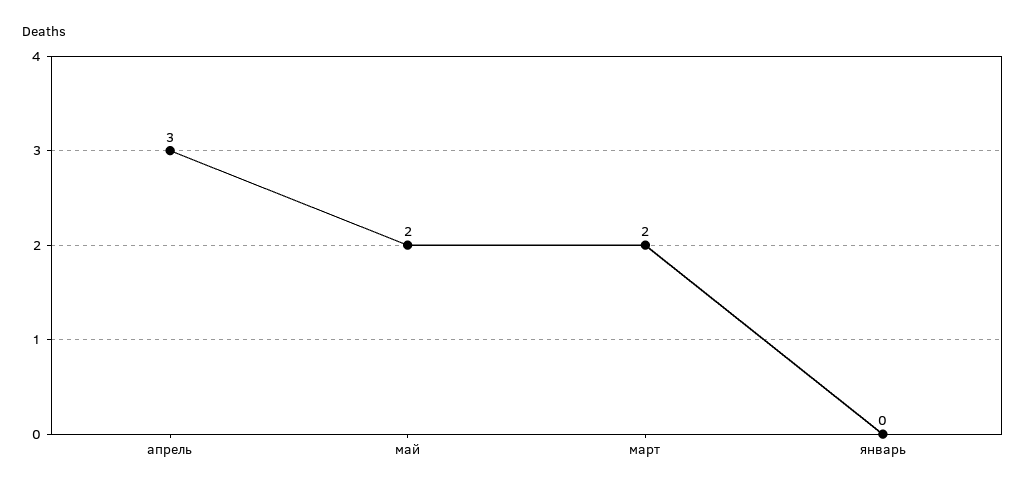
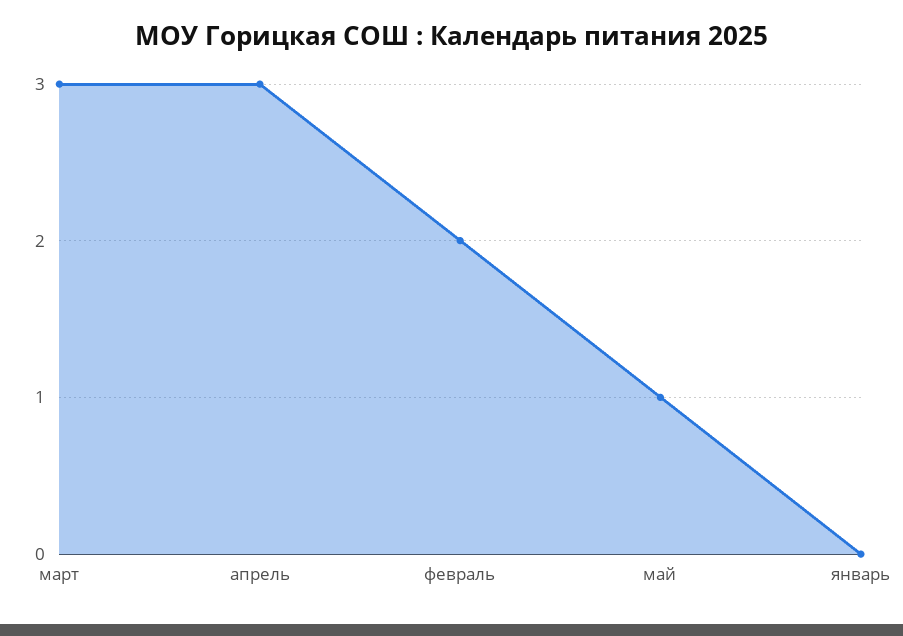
  {
    "апрель": 3,
-   "май": 2,
+   "май": 1,
-   "март": 2,
+   "март": 3,
-   "январь": 0
+   "январь": 0,
+   "февраль": 2
  }

